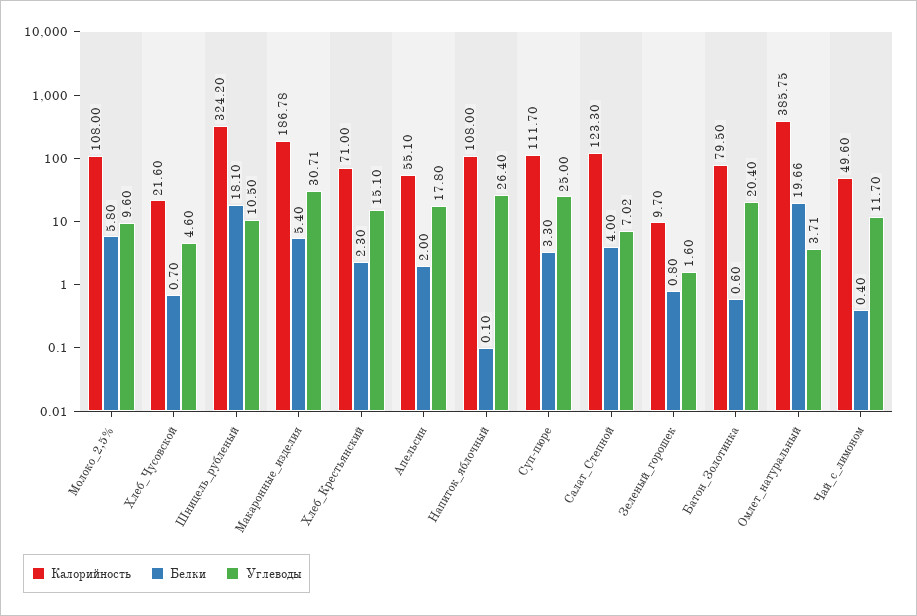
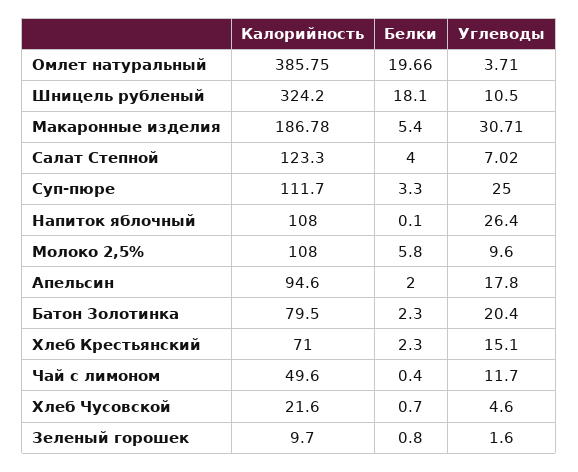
  {
    "Калорийность": {
      "Молоко_2,5%": 108,
      "Хлеб_Чусовской": 21.6,
      "Шницель_рубленый": 324.2,
      "Макаронные_изделия": 186.78,
      "Хлеб_Крестьянский": 71,
-     "Апельсин": 55.1,
+     "Апельсин": 94.6,
      "Напиток_яблочный": 108,
      "Суп-пюре": 111.7,
      "Салат_Степной": 123.3,
      "Зеленый_горошек": 9.7,
      "Батон_Золотинка": 79.5,
      "Омлет_натуральный": 385.75,
      "Чай_с_лимоном": 49.6
    },
    "Белки": {
      "Молоко_2,5%": 5.8,
      "Хлеб_Чусовской": 0.7,
      "Шницель_рубленый": 18.1,
      "Макаронные_изделия": 5.4,
      "Хлеб_Крестьянский": 2.3,
      "Апельсин": 2,
      "Напиток_яблочный": 0.1,
      "Суп-пюре": 3.3,
      "Салат_Степной": 4,
      "Зеленый_горошек": 0.8,
-     "Батон_Золотинка": 0.6,
+     "Батон_Золотинка": 2.3,
      "Омлет_натуральный": 19.66,
      "Чай_с_лимоном": 0.4
    },
    "Углеводы": {
      "Молоко_2,5%": 9.6,
      "Хлеб_Чусовской": 4.6,
      "Шницель_рубленый": 10.5,
      "Макаронные_изделия": 30.71,
      "Хлеб_Крестьянский": 15.1,
      "Апельсин": 17.8,
      "Напиток_яблочный": 26.4,
      "Суп-пюре": 25,
      "Салат_Степной": 7.02,
      "Зеленый_горошек": 1.6,
      "Батон_Золотинка": 20.4,
      "Омлет_натуральный": 3.71,
      "Чай_с_лимоном": 11.7
    }
  }

